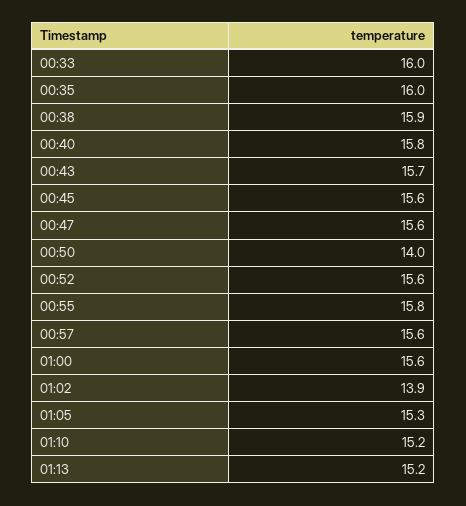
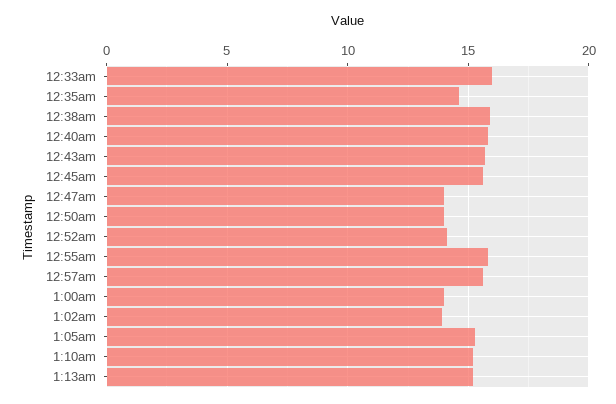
  {
    "00:33": 16,
-   "00:35": 16,
+   "00:35": 14.5,
    "00:38": 15.9,
    "00:40": 15.8,
    "00:43": 15.7,
    "00:45": 15.6,
-   "00:47": 15.6,
+   "00:47": 14,
    "00:50": 14,
-   "00:52": 15.6,
+   "00:52": 14,
    "00:55": 15.8,
    "00:57": 15.6,
-   "01:00": 15.6,
+   "01:00": 14,
    "01:02": 13.9,
    "01:05": 15.3,
    "01:10": 15.2,
    "01:13": 15.2
  }

